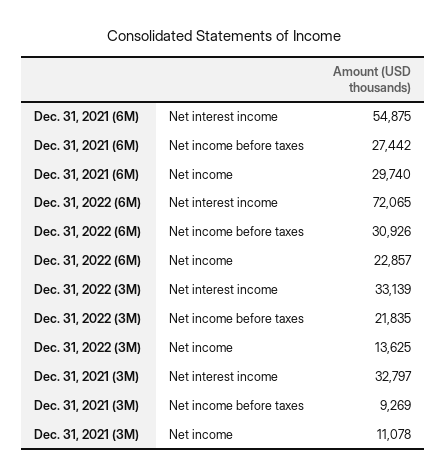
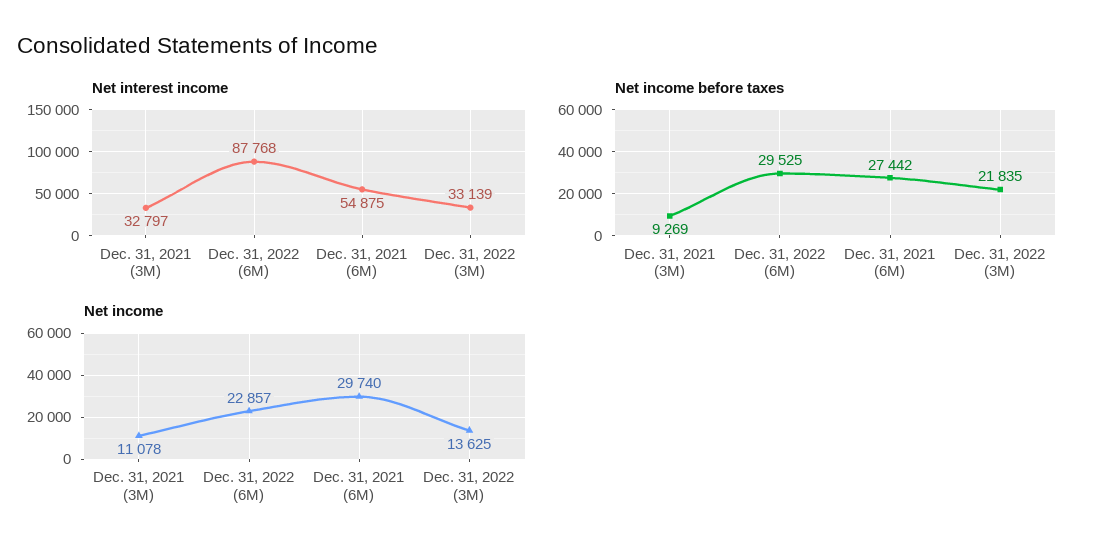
  {
    "Net interest income": {
      "Dec. 31, 2021 (6M)": 54875,
-     "Dec. 31, 2022 (6M)": 72065,
+     "Dec. 31, 2022 (6M)": 87768,
      "Dec. 31, 2022 (3M)": 33139,
      "Dec. 31, 2021 (3M)": 32797
    },
    "Net income before taxes": {
      "Dec. 31, 2021 (6M)": 27442,
-     "Dec. 31, 2022 (6M)": 30926,
+     "Dec. 31, 2022 (6M)": 29525,
      "Dec. 31, 2022 (3M)": 21835,
      "Dec. 31, 2021 (3M)": 9269
    },
    "Net income": {
      "Dec. 31, 2021 (6M)": 29740,
      "Dec. 31, 2022 (6M)": 22857,
      "Dec. 31, 2022 (3M)": 13625,
      "Dec. 31, 2021 (3M)": 11078
    }
  }

